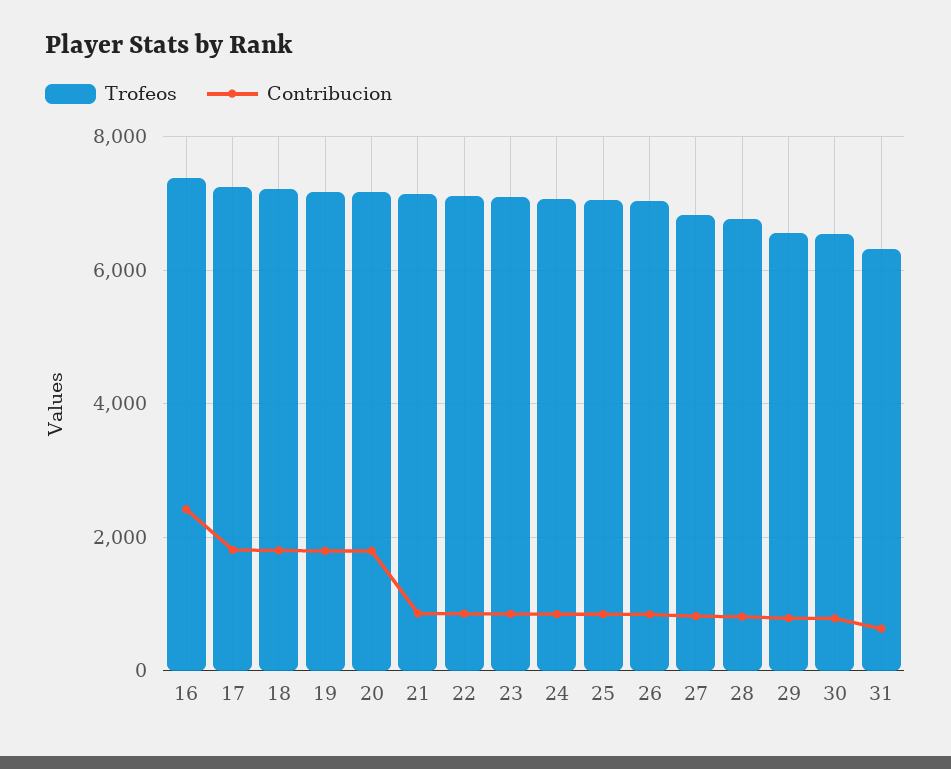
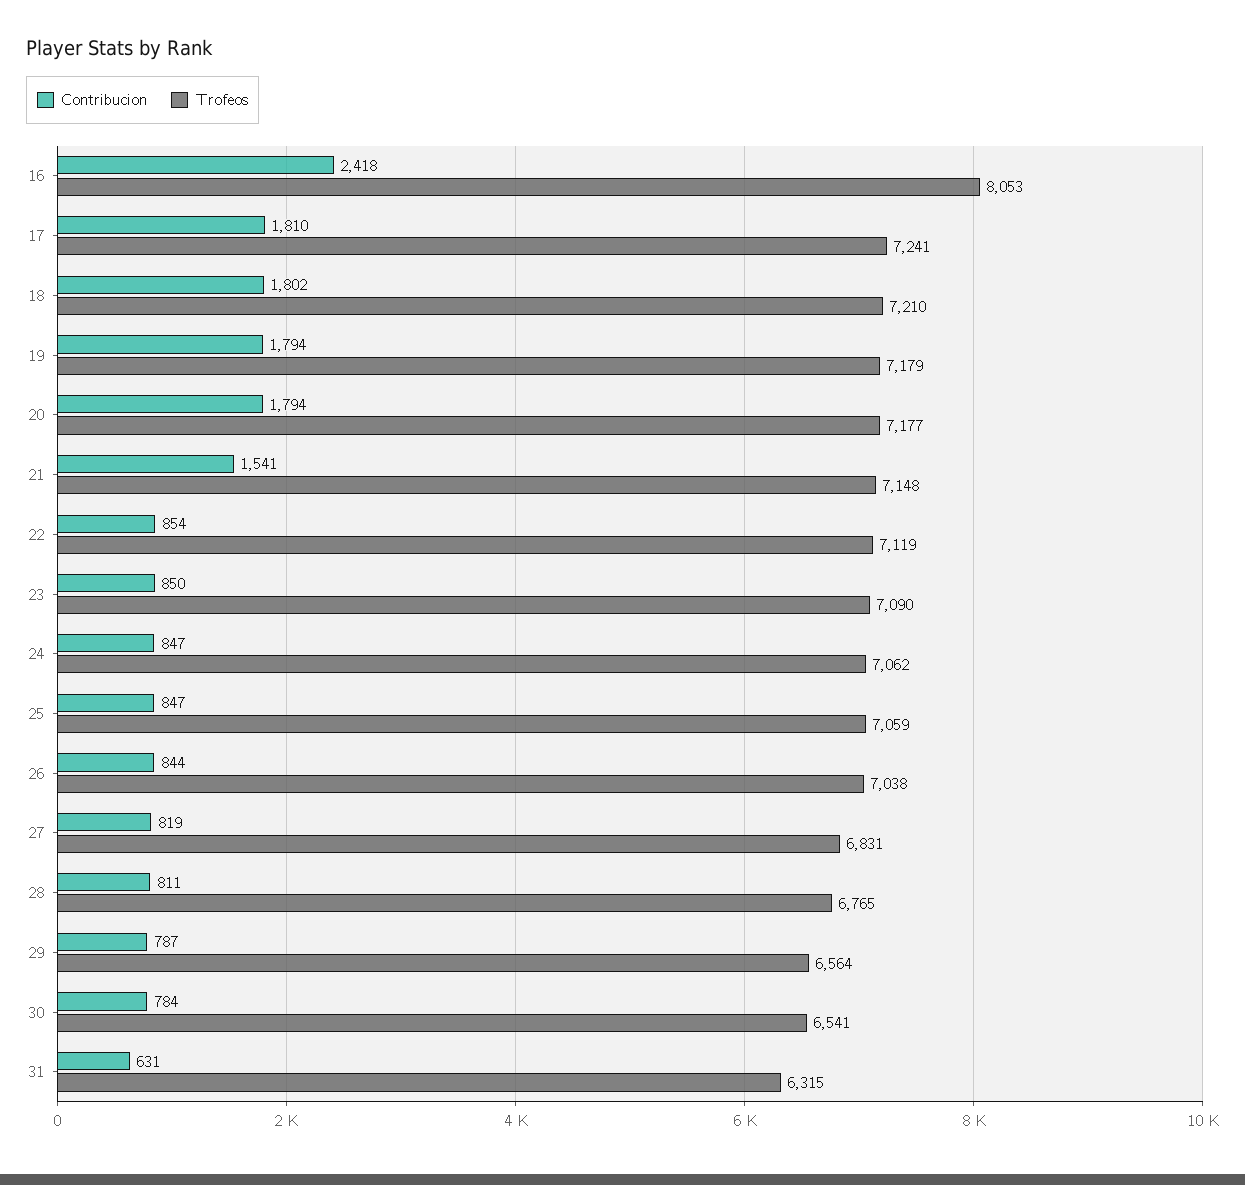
  {
    "Trofeos": {
-     "16": 7400,
+     "16": 8053,
      "17": 7241,
      "18": 7210,
      "19": 7179,
      "20": 7177,
      "21": 7148,
      "22": 7119,
      "23": 7090,
      "24": 7062,
      "25": 7059,
      "26": 7038,
      "27": 6831,
      "28": 6765,
      "29": 6564,
      "30": 6541,
      "31": 6315
    },
    "Contribucion": {
      "16": 2418,
      "17": 1810,
      "18": 1802,
      "19": 1794,
      "20": 1794,
-     "21": 800,
+     "21": 1541,
      "22": 854,
      "23": 850,
      "24": 847,
      "25": 847,
      "26": 844,
      "27": 819,
      "28": 811,
      "29": 787,
      "30": 784,
      "31": 631
    }
  }

